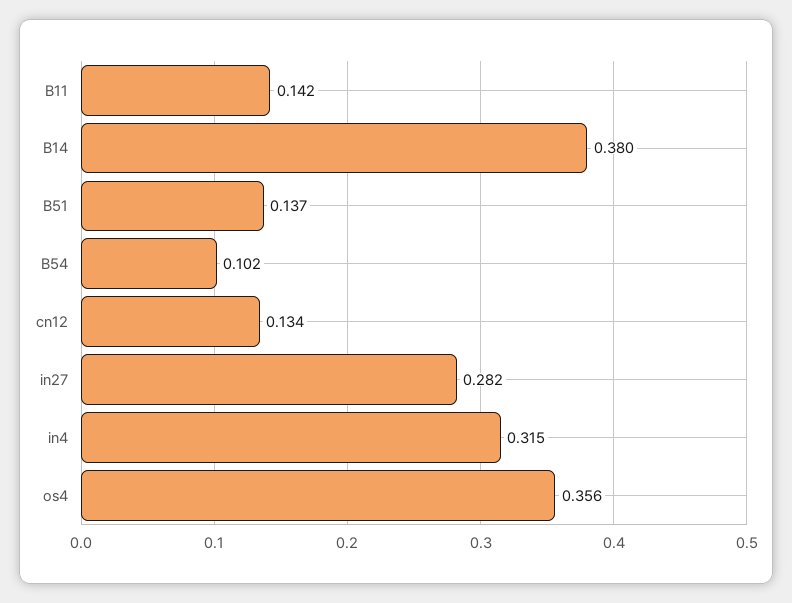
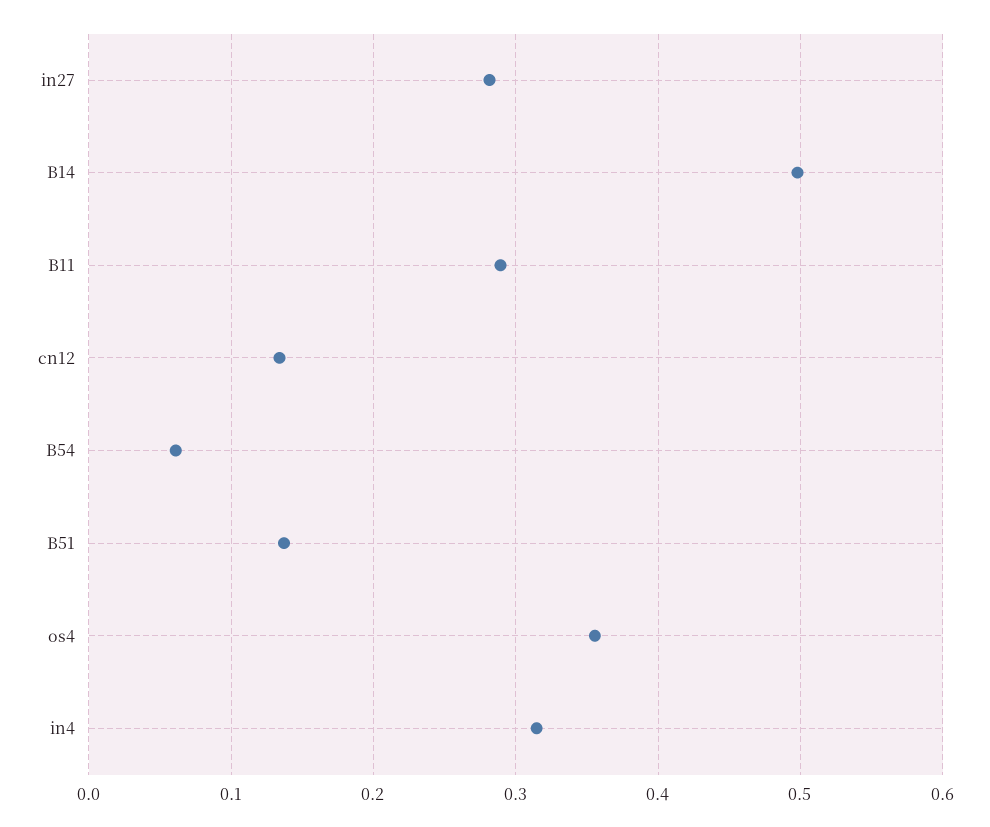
  {
-   "B11": 0.142,
+   "B11": 0.29,
-   "B14": 0.38,
+   "B14": 0.5,
    "B51": 0.137,
-   "B54": 0.102,
+   "B54": 0.06,
    "cn12": 0.134,
    "in27": 0.282,
    "in4": 0.315,
    "os4": 0.356
  }

